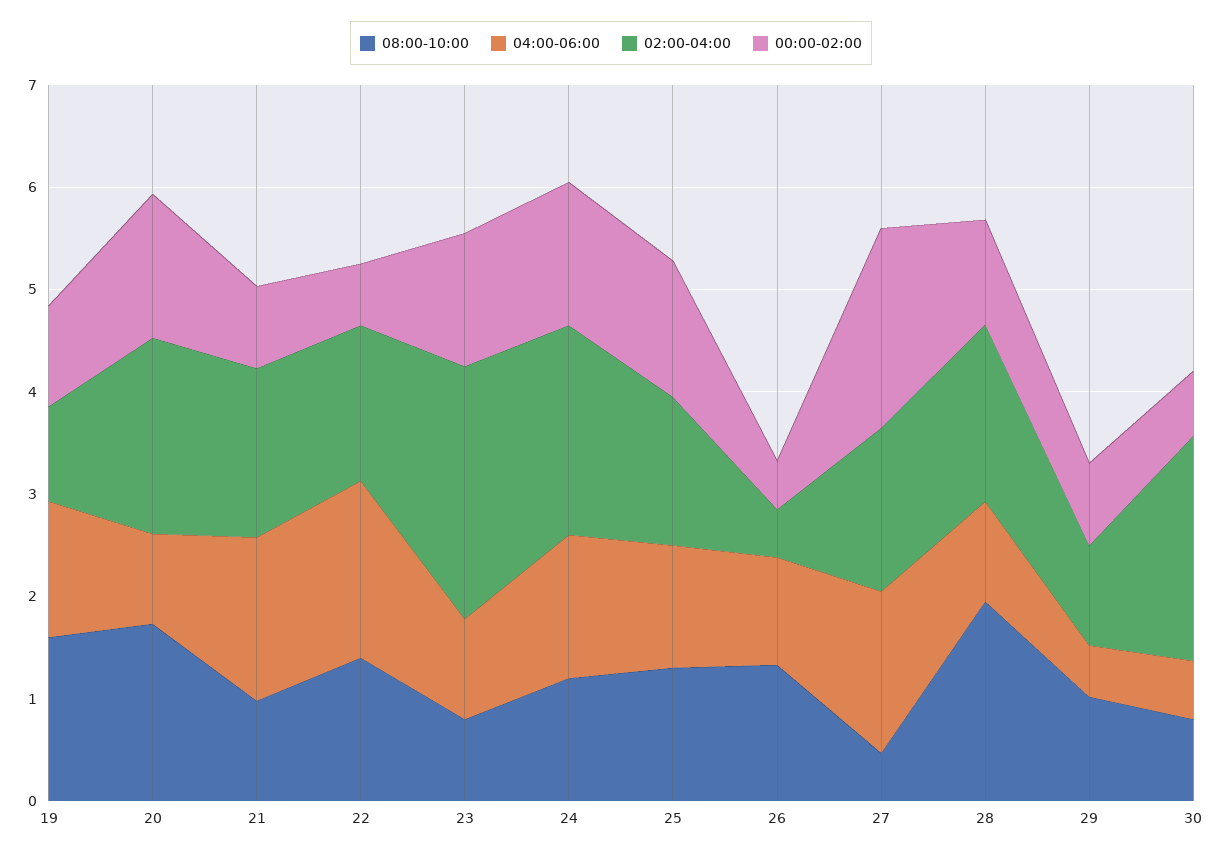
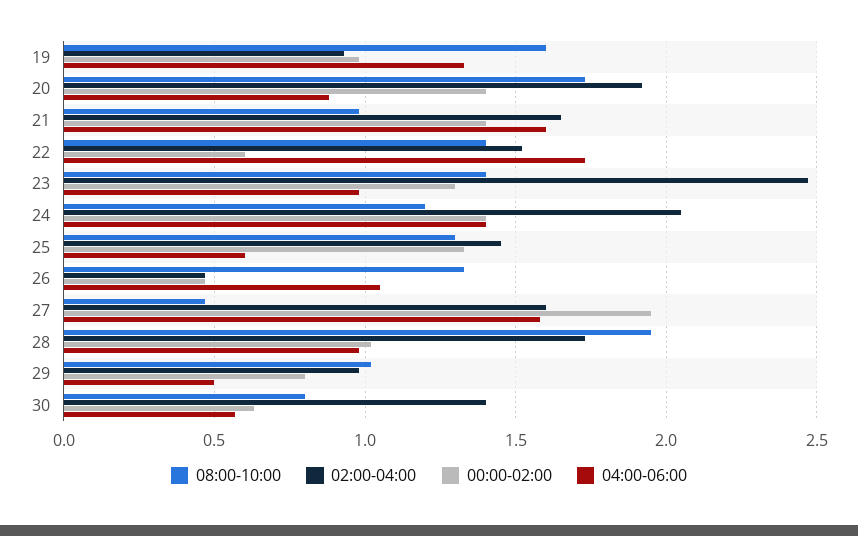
  {
    "08:00-10:00": {
      "19": 1.6,
      "20": 1.75,
      "21": 1,
      "22": 1.4,
-     "23": 0.8,
+     "23": 1.4,
      "24": 1.2,
      "25": 1.3,
      "26": 1.35,
      "27": 0.45,
      "28": 1.95,
      "29": 1,
      "30": 0.8
    },
    "04:00-06:00": {
      "19": 1.35,
      "20": 0.9,
      "21": 1.6,
      "22": 1.75,
      "23": 1,
      "24": 1.4,
-     "25": 1.2,
+     "25": 0.6,
      "26": 1.05,
      "27": 1.6,
      "28": 1,
      "29": 0.5,
      "30": 0.55
    },
    "02:00-04:00": {
      "19": 0.95,
      "20": 1.9,
      "21": 1.65,
      "22": 1.5,
      "23": 2.45,
      "24": 2.05,
      "25": 1.45,
      "26": 0.45,
      "27": 1.6,
      "28": 1.75,
      "29": 1,
-     "30": 2.2
+     "30": 1.4
    },
    "00:00-02:00": {
      "19": 1,
      "20": 1.4,
-     "21": 0.8,
+     "21": 1.4,
      "22": 0.6,
      "23": 1.3,
      "24": 1.4,
      "25": 1.35,
      "26": 0.45,
      "27": 1.95,
      "28": 1,
      "29": 0.8,
      "30": 0.65
    }
  }

